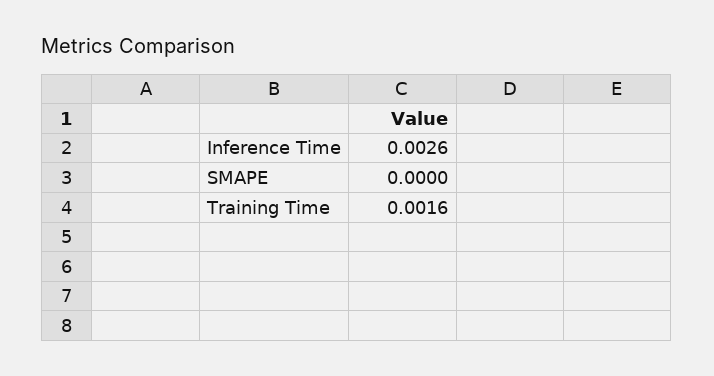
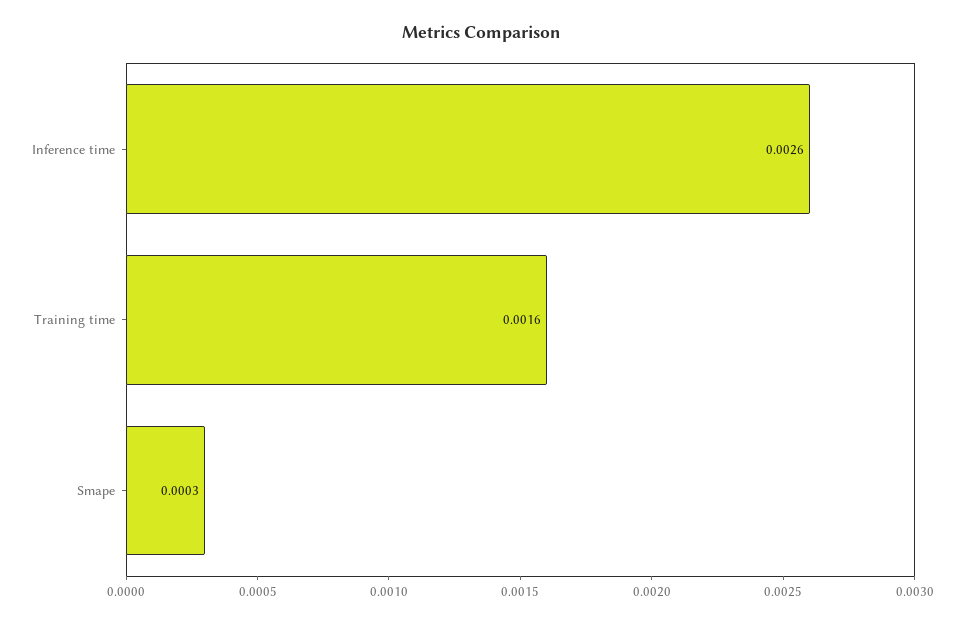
  {
    "Inference Time": 0.0026,
-   "SMAPE": 0,
+   "SMAPE": 0.0003,
    "Training Time": 0.0016
  }

